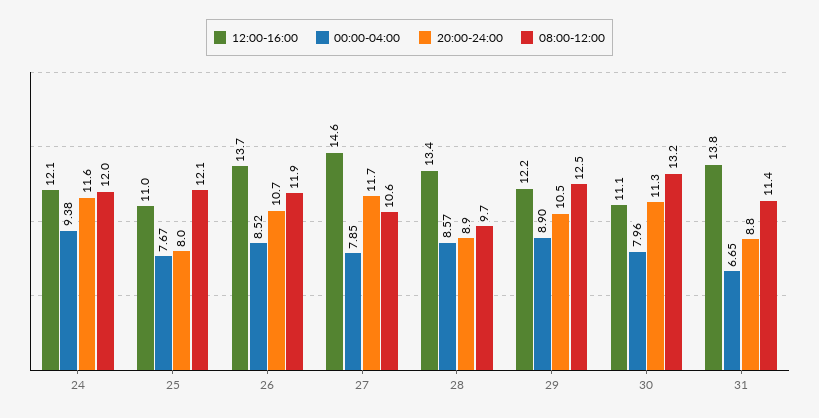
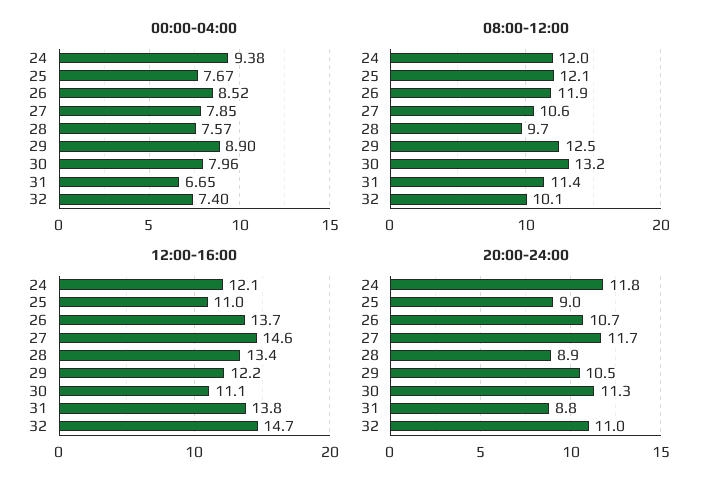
  {
    "12:00-16:00": {
      "24": 12.1,
      "25": 11,
      "26": 13.7,
      "27": 14.6,
      "28": 13.4,
      "29": 12.2,
      "30": 11.1,
-     "31": 13.8
+     "31": 13.8,
+     "32": 14.7
    },
    "00:00-04:00": {
      "24": 9.38,
      "25": 7.67,
      "26": 8.52,
      "27": 7.85,
-     "28": 8.57,
+     "28": 7.57,
      "29": 8.9,
      "30": 7.96,
-     "31": 6.65
+     "31": 6.65,
+     "32": 7.4
    },
    "20:00-24:00": {
-     "24": 11.6,
+     "24": 11.8,
-     "25": 8,
+     "25": 9,
      "26": 10.7,
      "27": 11.7,
      "28": 8.9,
      "29": 10.5,
      "30": 11.3,
-     "31": 8.8
+     "31": 8.8,
+     "32": 11
    },
    "08:00-12:00": {
      "24": 12,
      "25": 12.1,
      "26": 11.9,
      "27": 10.6,
      "28": 9.7,
      "29": 12.5,
      "30": 13.2,
-     "31": 11.4
+     "31": 11.4,
+     "32": 10.1
    }
  }

